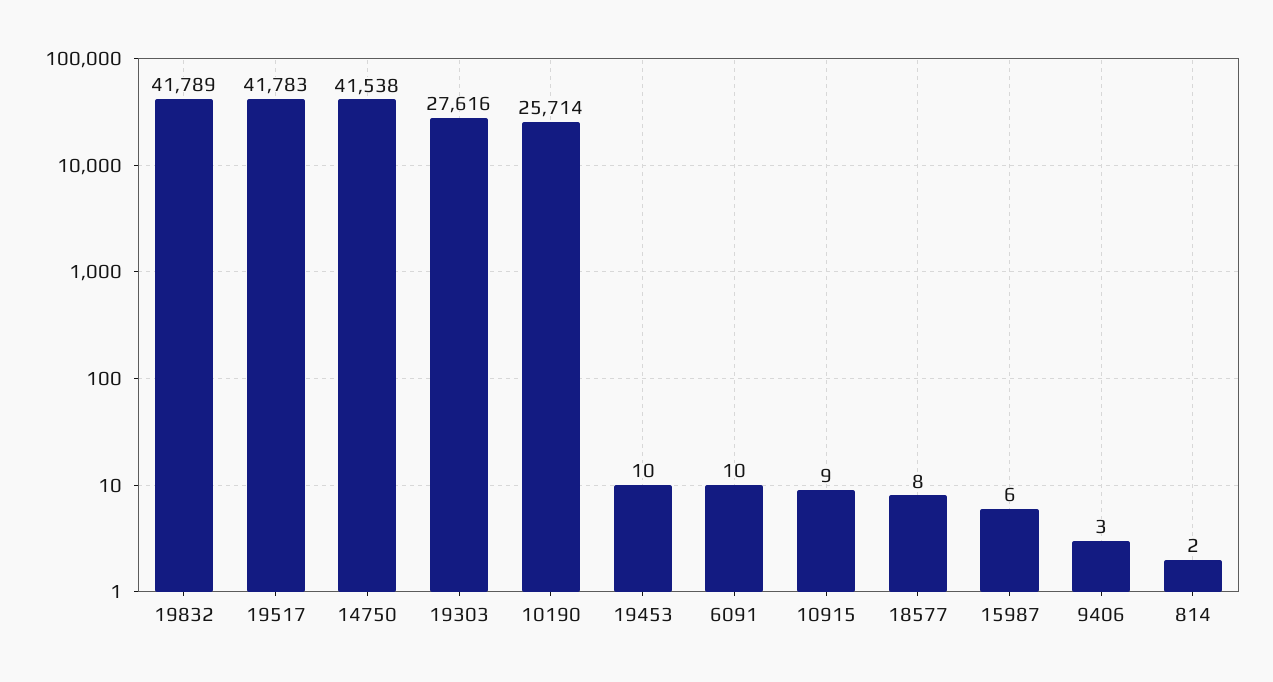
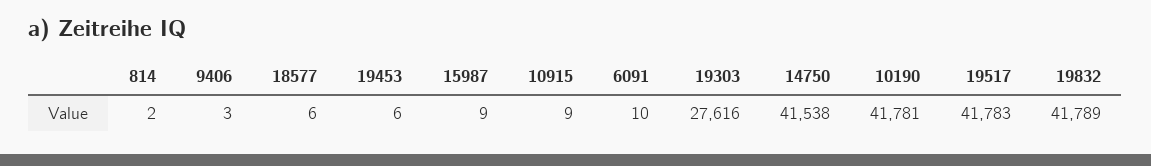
  {
    "19832": 41789,
    "19517": 41783,
    "14750": 41538,
    "19303": 27616,
-   "10190": 25714,
+   "10190": 41781,
-   "19453": 10,
+   "19453": 6,
    "6091": 10,
    "10915": 9,
-   "18577": 8,
+   "18577": 6,
-   "15987": 6,
+   "15987": 9,
    "9406": 3,
    "814": 2
  }

